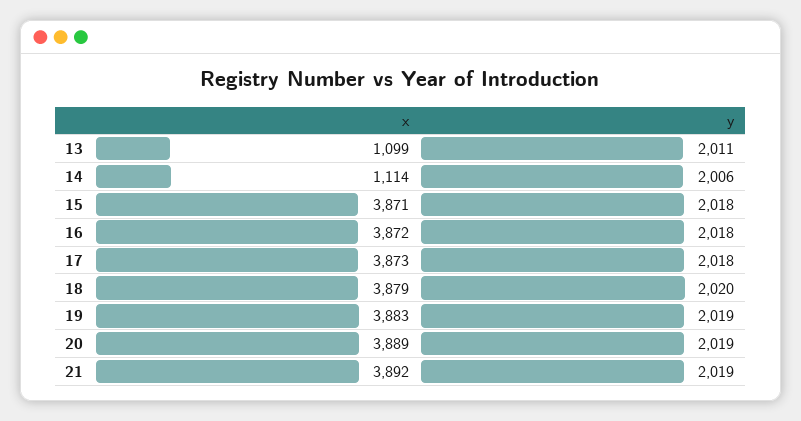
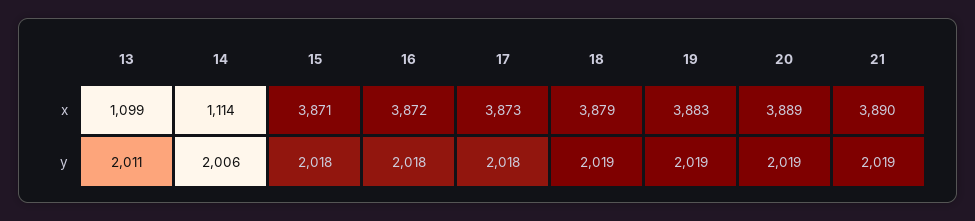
  {
    "x": {
      "13": 1099,
      "14": 1114,
      "15": 3871,
      "16": 3872,
      "17": 3873,
      "18": 3879,
      "19": 3883,
      "20": 3889,
-     "21": 3892
+     "21": 3890
    },
    "y": {
      "13": 2011,
      "14": 2006,
      "15": 2018,
      "16": 2018,
      "17": 2018,
-     "18": 2020,
+     "18": 2019,
      "19": 2019,
      "20": 2019,
      "21": 2019
    }
  }

